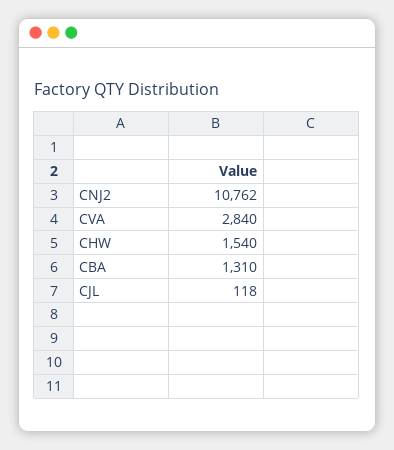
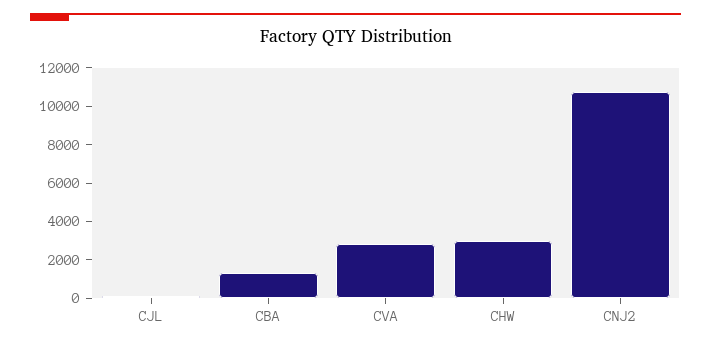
  {
    "CNJ2": 10762,
    "CVA": 2840,
-   "CHW": 1540,
+   "CHW": 3000,
    "CBA": 1310,
    "CJL": 118
  }

